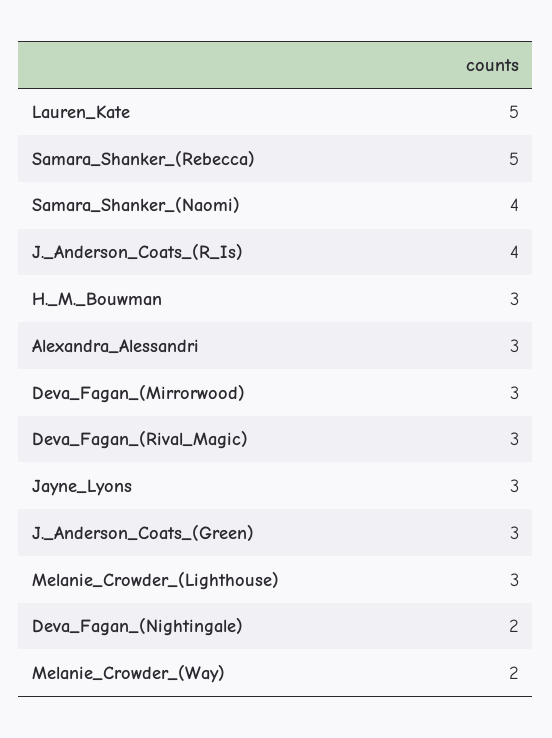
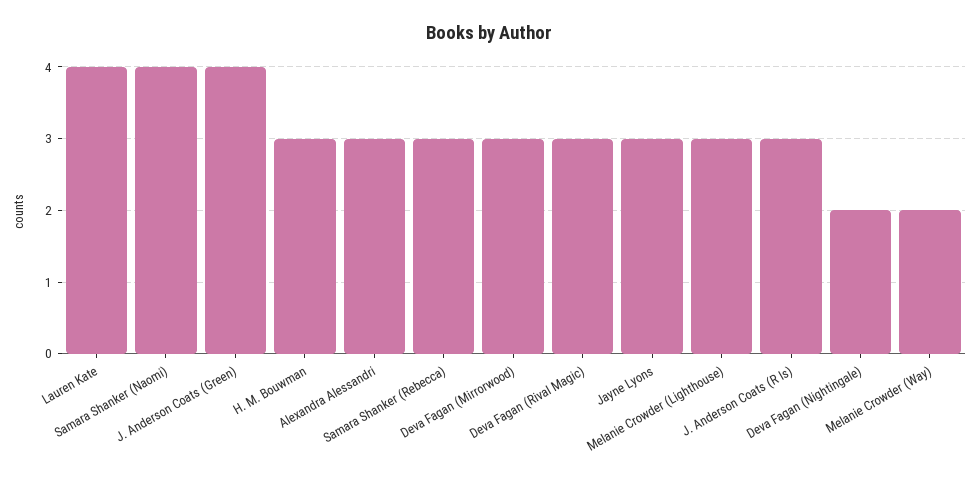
  {
-   "Lauren_Kate": 5,
+   "Lauren_Kate": 4,
-   "Samara_Shanker_(Rebecca)": 5,
+   "Samara_Shanker_(Rebecca)": 3,
    "Samara_Shanker_(Naomi)": 4,
-   "J._Anderson_Coats_(R_Is)": 4,
+   "J._Anderson_Coats_(R_Is)": 3,
    "H._M._Bouwman": 3,
    "Alexandra_Alessandri": 3,
    "Deva_Fagan_(Mirrorwood)": 3,
    "Deva_Fagan_(Rival_Magic)": 3,
    "Jayne_Lyons": 3,
-   "J._Anderson_Coats_(Green)": 3,
+   "J._Anderson_Coats_(Green)": 4,
    "Melanie_Crowder_(Lighthouse)": 3,
    "Deva_Fagan_(Nightingale)": 2,
    "Melanie_Crowder_(Way)": 2
  }

